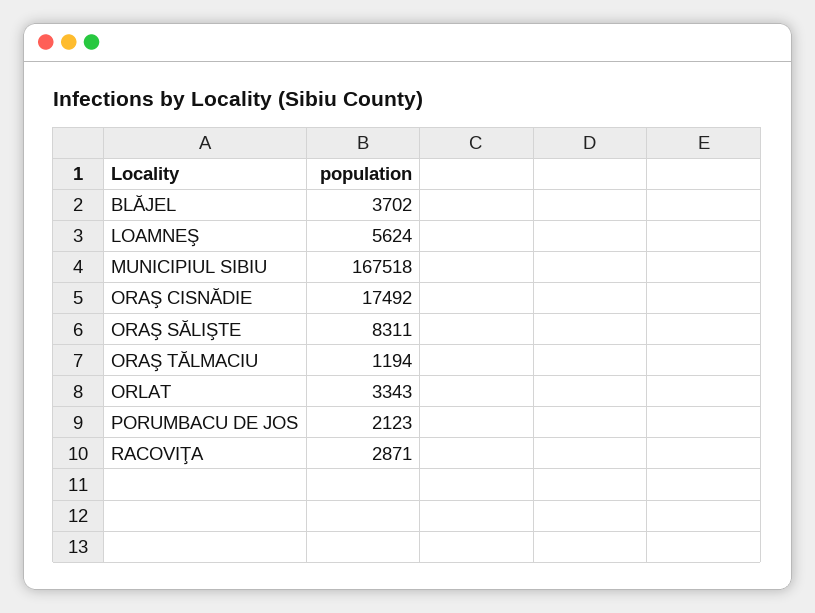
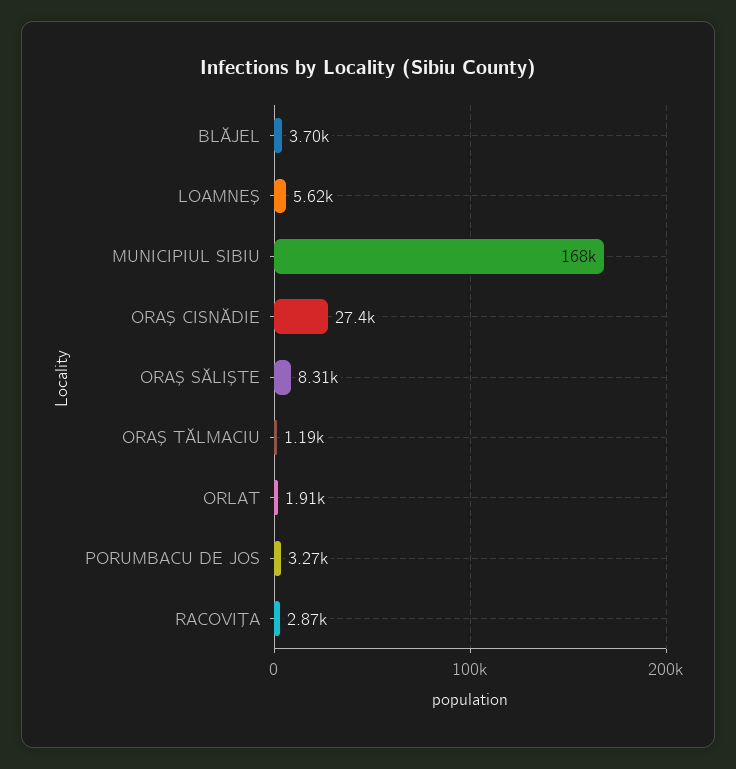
  {
    "BLĂJEL": 3702,
    "LOAMNEŞ": 5624,
    "MUNICIPIUL SIBIU": 167518,
-   "ORAŞ CISNĂDIE": 17492,
+   "ORAŞ CISNĂDIE": 27400,
    "ORAŞ SĂLIŞTE": 8311,
    "ORAŞ TĂLMACIU": 1194,
-   "ORLAT": 3343,
+   "ORLAT": 1910,
-   "PORUMBACU DE JOS": 2123,
+   "PORUMBACU DE JOS": 3270,
    "RACOVIŢA": 2871
  }

